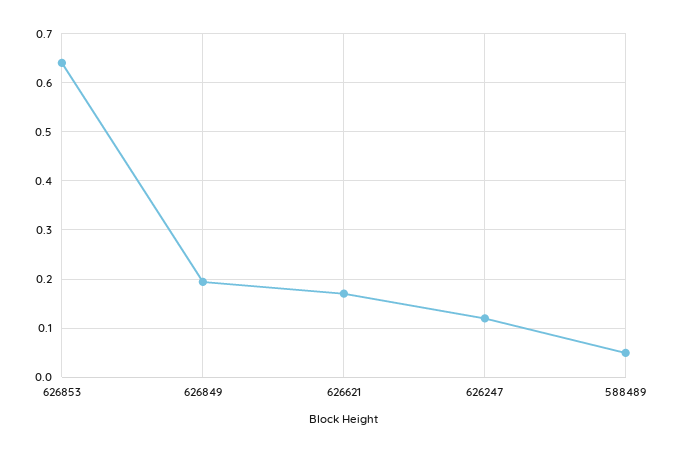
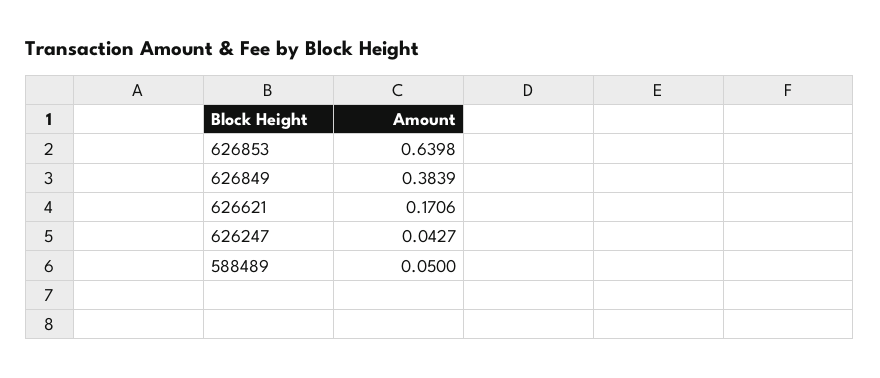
  {
    "626853": 0.6398,
-   "626849": 0.2,
+   "626849": 0.3839,
    "626621": 0.1706,
-   "626247": 0.12,
+   "626247": 0.0427,
    "588489": 0.05
  }

